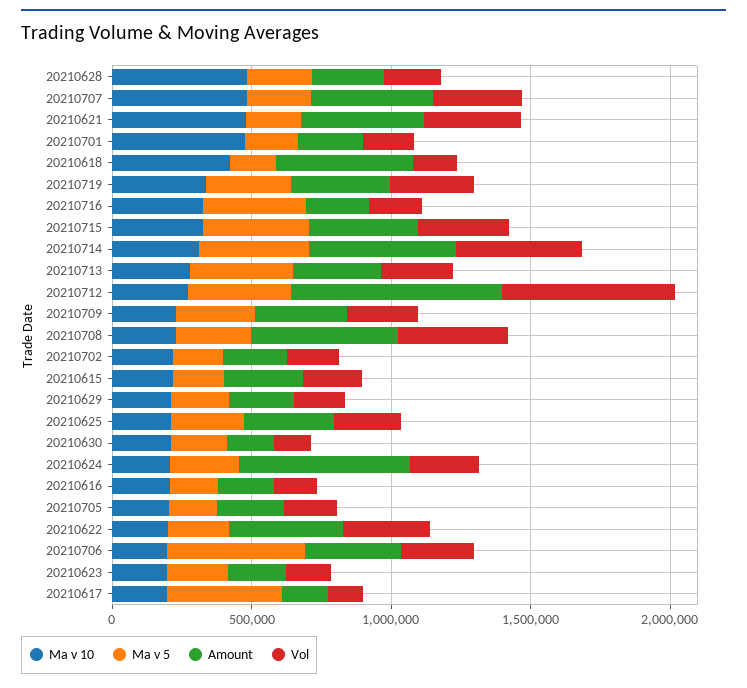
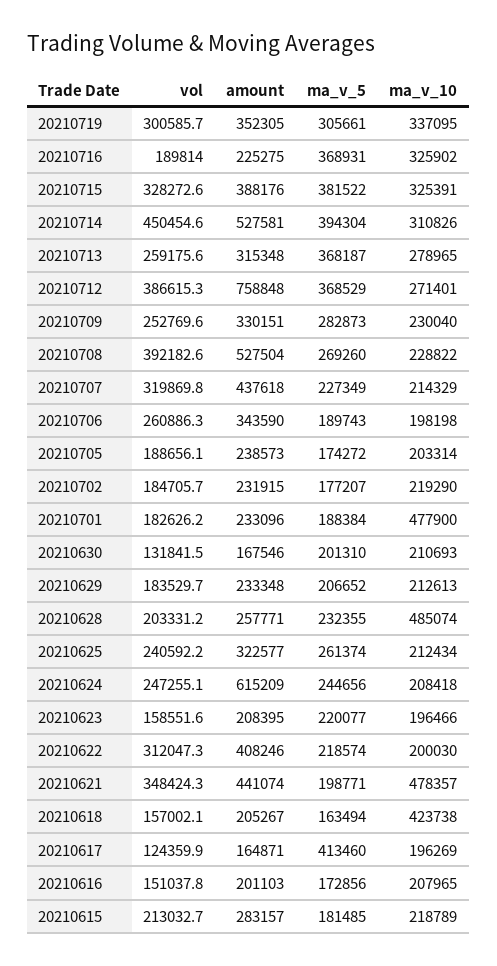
  {
    "Ma v 10": {
      "20210628": 485074,
-     "20210707": 500000,
+     "20210707": 214329,
      "20210621": 478357,
      "20210701": 477900,
      "20210618": 423738,
      "20210719": 337095,
      "20210716": 325902,
      "20210715": 325391,
      "20210714": 310826,
      "20210713": 278965,
      "20210712": 271401,
      "20210709": 230040,
      "20210708": 228822,
      "20210702": 219290,
      "20210615": 218789,
      "20210629": 212613,
      "20210625": 212434,
      "20210630": 210693,
      "20210624": 208418,
      "20210616": 207965,
      "20210705": 203314,
      "20210622": 200030,
      "20210706": 198198,
      "20210623": 196466,
      "20210617": 196269
    },
    "Ma v 5": {
      "20210628": 232355,
      "20210707": 227349,
      "20210621": 198771,
      "20210701": 188384,
      "20210618": 163494,
      "20210719": 305661,
      "20210716": 368931,
      "20210715": 381522,
      "20210714": 394304,
      "20210713": 368187,
      "20210712": 368529,
      "20210709": 282873,
      "20210708": 269260,
      "20210702": 177207,
      "20210615": 181485,
      "20210629": 206652,
      "20210625": 261374,
      "20210630": 201310,
      "20210624": 244656,
      "20210616": 172856,
      "20210705": 174272,
      "20210622": 218574,
-     "20210706": 500000,
+     "20210706": 189743,
      "20210623": 220077,
      "20210617": 413460
    },
    "Amount": {
      "20210628": 257771,
      "20210707": 437618,
      "20210621": 441074,
      "20210701": 233096,
-     "20210618": 500000,
+     "20210618": 205267,
      "20210719": 352305,
      "20210716": 225275,
      "20210715": 388176,
      "20210714": 527581,
      "20210713": 315348,
      "20210712": 758848,
      "20210709": 330151,
      "20210708": 527504,
      "20210702": 231915,
      "20210615": 283157,
      "20210629": 233348,
      "20210625": 322577,
      "20210630": 167546,
      "20210624": 615209,
      "20210616": 201103,
      "20210705": 238573,
      "20210622": 408246,
      "20210706": 343590,
      "20210623": 208395,
      "20210617": 164871
    },
    "Vol": {
      "20210628": 203331.2,
      "20210707": 319869.8,
      "20210621": 348424.3,
      "20210701": 182626.2,
      "20210618": 157002.1,
      "20210719": 300585.7,
      "20210716": 189814,
      "20210715": 328272.6,
      "20210714": 450454.6,
      "20210713": 259175.6,
-     "20210712": 600000,
+     "20210712": 386615.3,
      "20210709": 252769.6,
      "20210708": 392182.6,
      "20210702": 184705.7,
      "20210615": 213032.7,
      "20210629": 183529.7,
      "20210625": 240592.2,
      "20210630": 131841.5,
      "20210624": 247255.1,
      "20210616": 151037.8,
      "20210705": 188656.1,
      "20210622": 312047.3,
      "20210706": 260886.3,
      "20210623": 158551.6,
      "20210617": 124359.9
    }
  }

